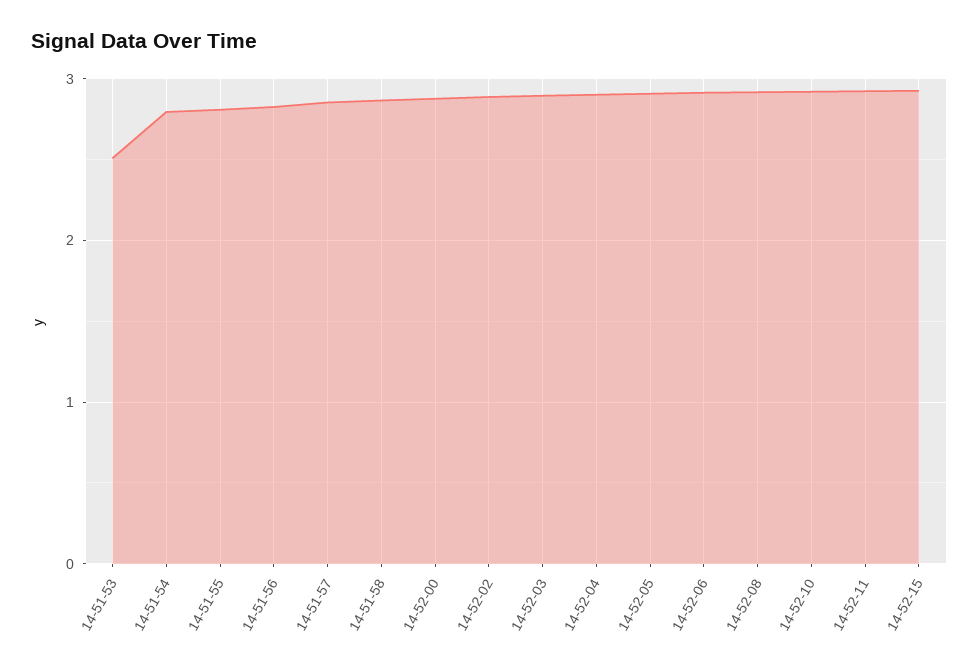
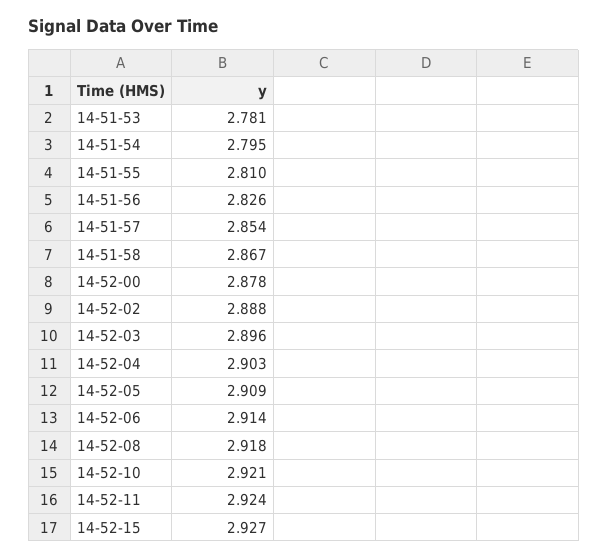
  {
-   "14-51-53": 2.5,
+   "14-51-53": 2.781,
    "14-51-54": 2.795,
    "14-51-55": 2.81,
    "14-51-56": 2.826,
    "14-51-57": 2.854,
    "14-51-58": 2.867,
    "14-52-00": 2.878,
    "14-52-02": 2.888,
    "14-52-03": 2.896,
    "14-52-04": 2.903,
    "14-52-05": 2.909,
    "14-52-06": 2.914,
    "14-52-08": 2.918,
    "14-52-10": 2.921,
    "14-52-11": 2.924,
    "14-52-15": 2.927
  }

